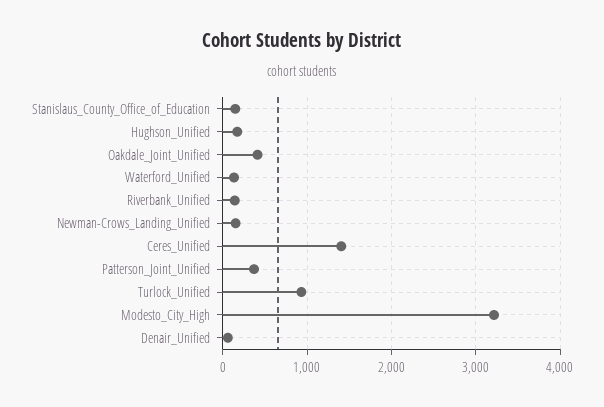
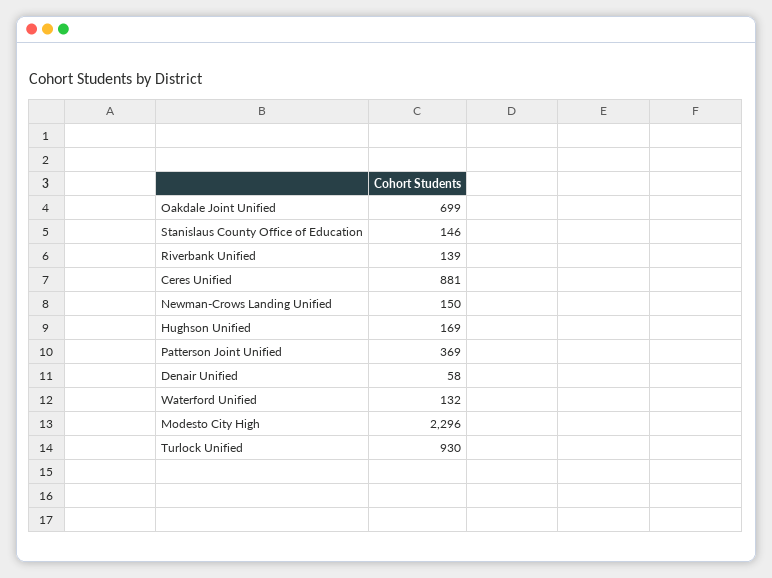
  {
    "Stanislaus_County_Office_of_Education": 146,
    "Hughson_Unified": 169,
-   "Oakdale_Joint_Unified": 400,
+   "Oakdale_Joint_Unified": 699,
    "Waterford_Unified": 132,
    "Riverbank_Unified": 139,
    "Newman-Crows_Landing_Unified": 150,
-   "Ceres_Unified": 1400,
+   "Ceres_Unified": 881,
    "Patterson_Joint_Unified": 369,
    "Turlock_Unified": 930,
-   "Modesto_City_High": 3200,
+   "Modesto_City_High": 2296,
    "Denair_Unified": 58
  }

